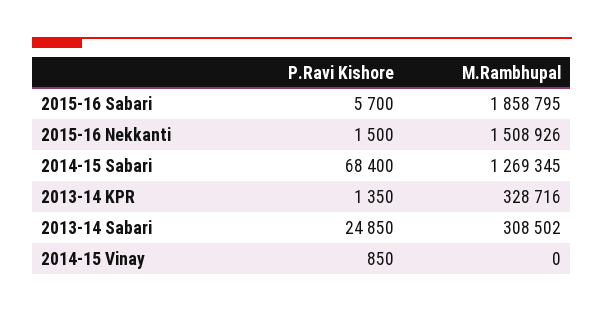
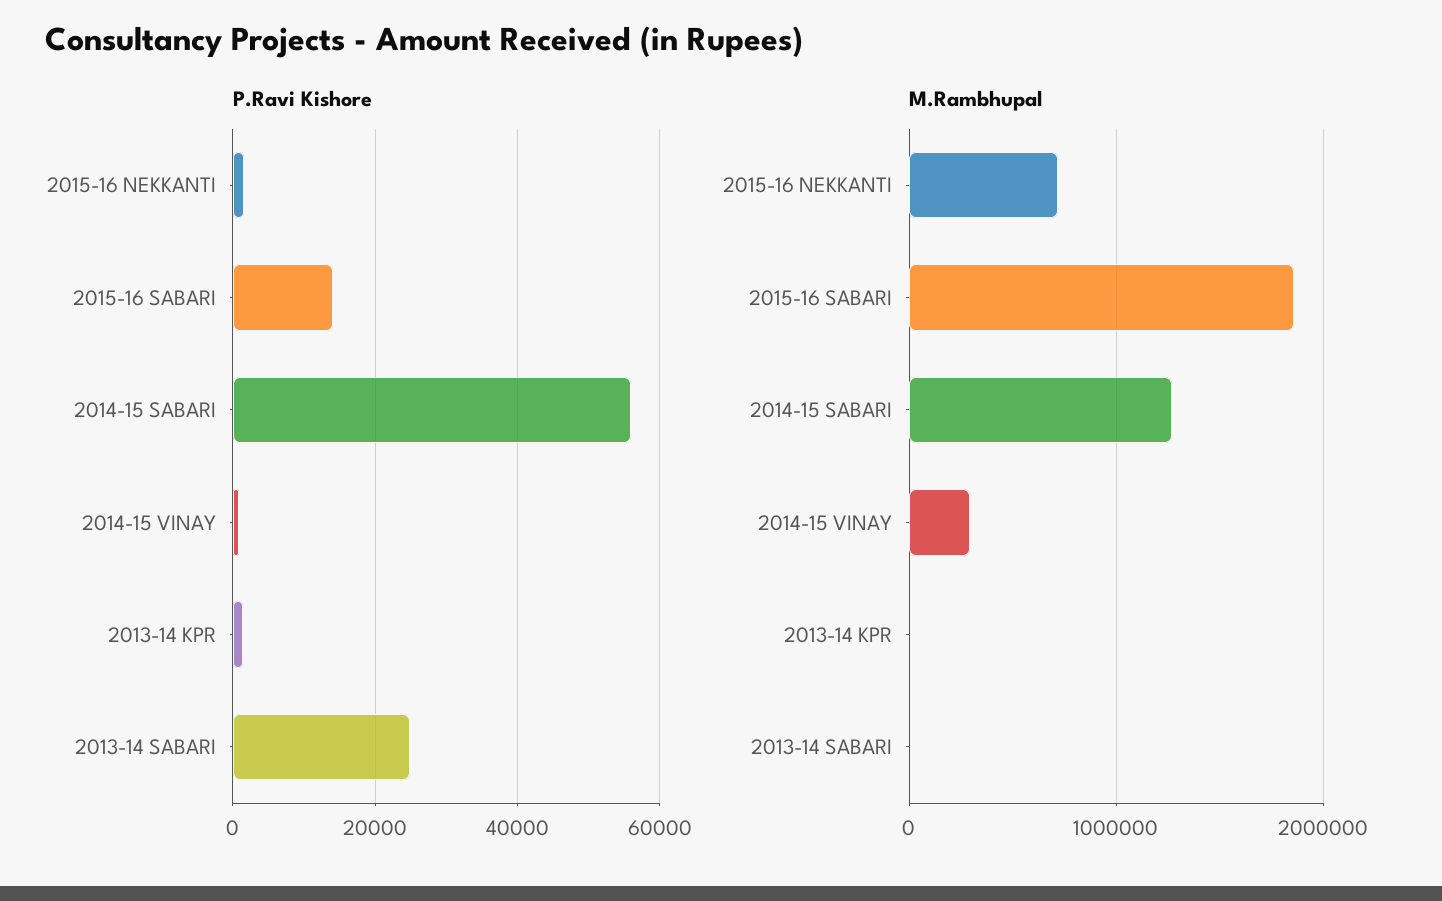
  {
    "P.Ravi Kishore": {
-     "2015-16 Sabari": 5700,
+     "2015-16 Sabari": 14000,
      "2015-16 Nekkanti": 1500,
-     "2014-15 Sabari": 68400,
+     "2014-15 Sabari": 56000,
      "2013-14 KPR": 1350,
      "2013-14 Sabari": 24850,
      "2014-15 Vinay": 850
    },
    "M.Rambhupal": {
      "2015-16 Sabari": 1858795,
-     "2015-16 Nekkanti": 1508926,
+     "2015-16 Nekkanti": 700000,
      "2014-15 Sabari": 1269345,
-     "2013-14 KPR": 328716,
+     "2013-14 KPR": 0,
-     "2013-14 Sabari": 308502,
+     "2013-14 Sabari": 0,
-     "2014-15 Vinay": 0
+     "2014-15 Vinay": 300000
    }
  }

